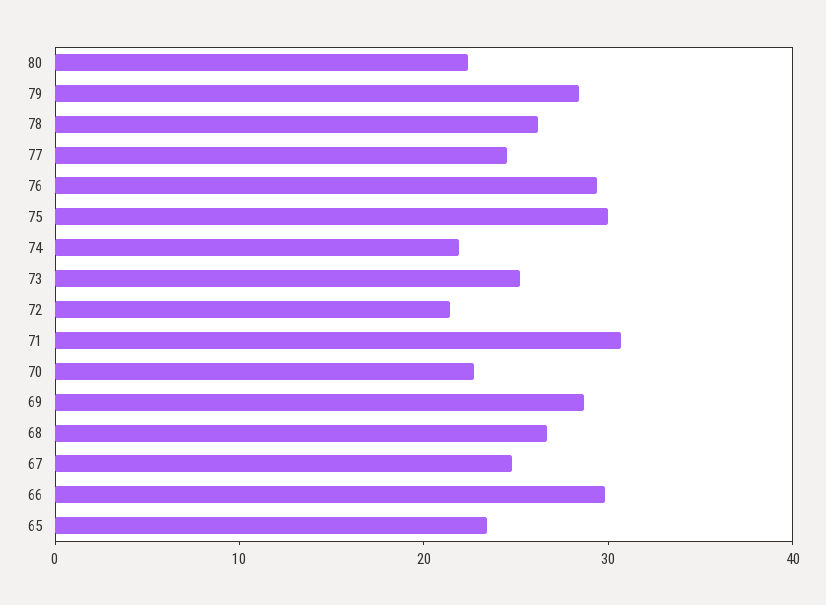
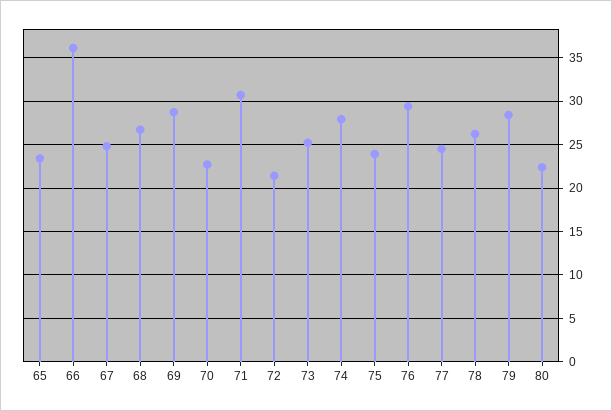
  {
    "80": 22,
    "79": 28,
    "78": 26,
    "77": 25,
    "76": 29,
-   "75": 30,
+   "75": 24,
-   "74": 22,
+   "74": 28,
    "73": 25,
    "72": 21,
    "71": 31,
    "70": 23,
    "69": 29,
    "68": 27,
    "67": 25,
-   "66": 30,
+   "66": 36,
    "65": 23
  }

